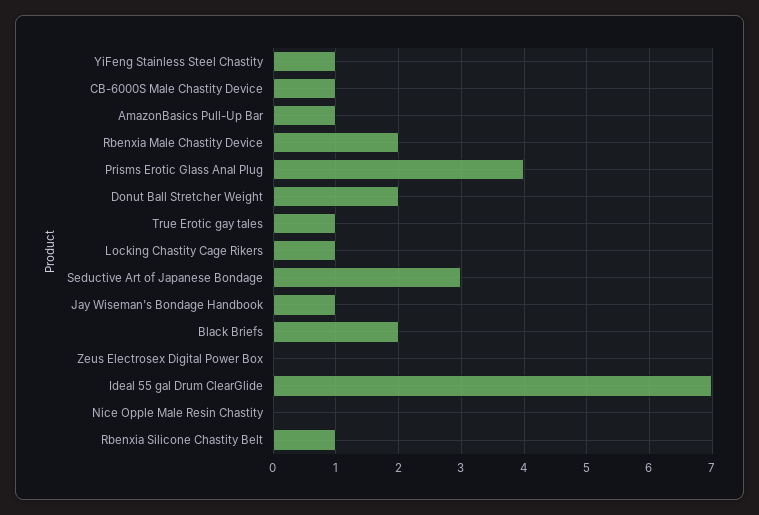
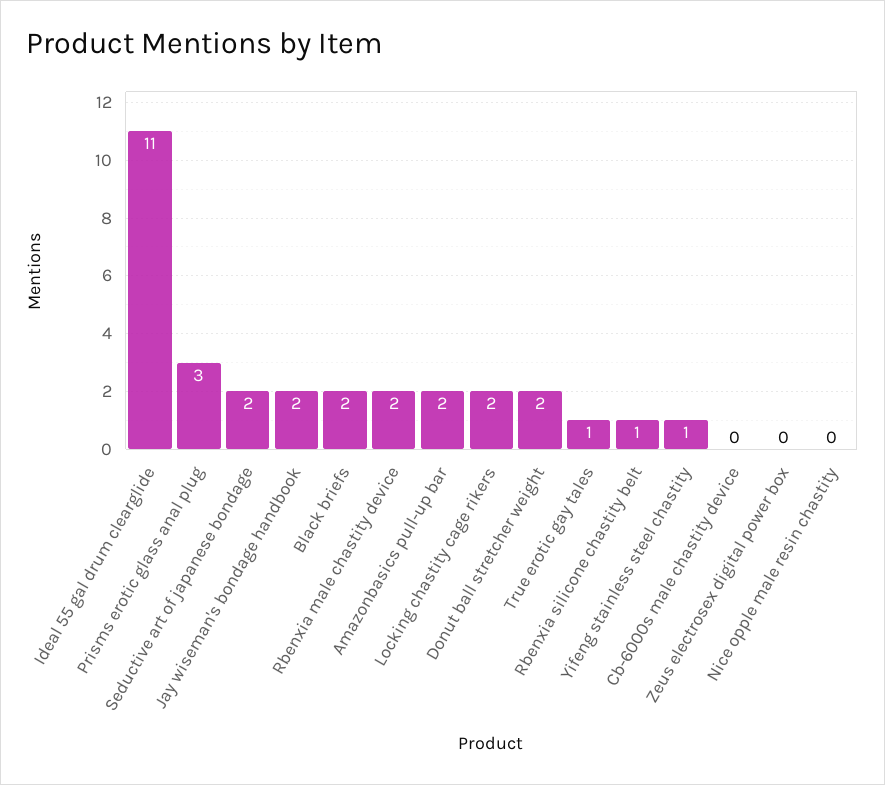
  {
    "YiFeng Stainless Steel Chastity": 1,
-   "CB-6000S Male Chastity Device": 1,
+   "CB-6000S Male Chastity Device": 0,
-   "AmazonBasics Pull-Up Bar": 1,
+   "AmazonBasics Pull-Up Bar": 2,
    "Rbenxia Male Chastity Device": 2,
-   "Prisms Erotic Glass Anal Plug": 4,
+   "Prisms Erotic Glass Anal Plug": 3,
    "Donut Ball Stretcher Weight": 2,
    "True Erotic gay tales": 1,
-   "Locking Chastity Cage Rikers": 1,
+   "Locking Chastity Cage Rikers": 2,
-   "Seductive Art of Japanese Bondage": 3,
+   "Seductive Art of Japanese Bondage": 2,
-   "Jay Wiseman's Bondage Handbook": 1,
+   "Jay Wiseman's Bondage Handbook": 2,
    "Black Briefs": 2,
    "Zeus Electrosex Digital Power Box": 0,
-   "Ideal 55 gal Drum ClearGlide": 7,
+   "Ideal 55 gal Drum ClearGlide": 11,
    "Nice Opple Male Resin Chastity": 0,
    "Rbenxia Silicone Chastity Belt": 1
  }

